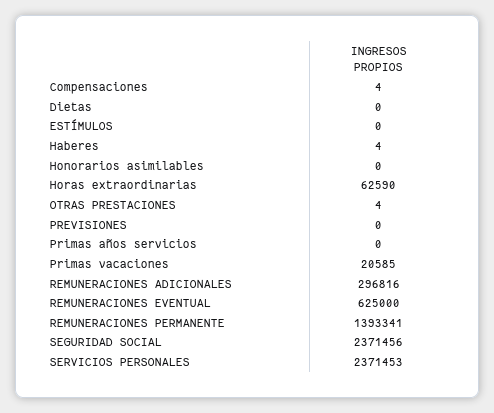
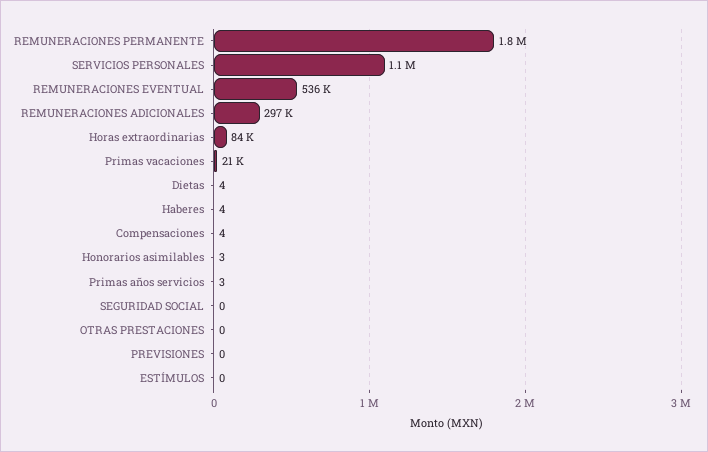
  {
    "Compensaciones": 4,
-   "Dietas": 0,
+   "Dietas": 4,
    "ESTÍMULOS": 0,
    "Haberes": 4,
-   "Honorarios asimilables": 0,
+   "Honorarios asimilables": 3,
-   "Horas extraordinarias": 62590,
+   "Horas extraordinarias": 84000,
-   "OTRAS PRESTACIONES": 4,
+   "OTRAS PRESTACIONES": 0,
    "PREVISIONES": 0,
-   "Primas años servicios": 0,
+   "Primas años servicios": 3,
    "Primas vacaciones": 20585,
    "REMUNERACIONES ADICIONALES": 296816,
-   "REMUNERACIONES EVENTUAL": 625000,
+   "REMUNERACIONES EVENTUAL": 536000,
-   "REMUNERACIONES PERMANENTE": 1393341,
+   "REMUNERACIONES PERMANENTE": 1800000,
-   "SEGURIDAD SOCIAL": 2371456,
+   "SEGURIDAD SOCIAL": 0,
-   "SERVICIOS PERSONALES": 2371453
+   "SERVICIOS PERSONALES": 1100000
  }

